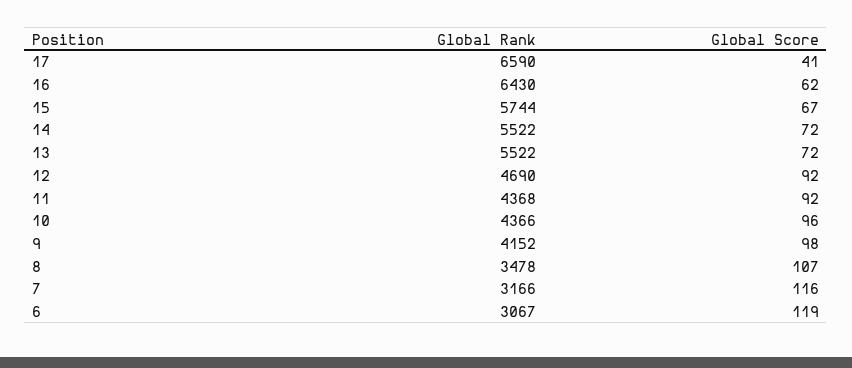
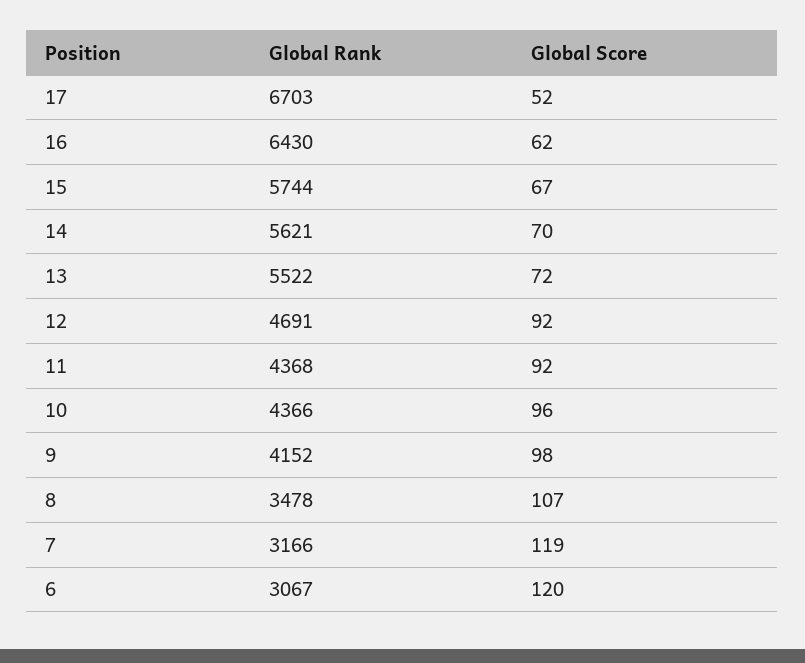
  {
    "Global Rank": {
-     "17": 6590,
+     "17": 6703,
      "16": 6430,
      "15": 5744,
-     "14": 5522,
+     "14": 5621,
      "13": 5522,
-     "12": 4690,
+     "12": 4691,
      "11": 4368,
      "10": 4366,
      "9": 4152,
      "8": 3478,
      "7": 3166,
      "6": 3067
    },
    "Global Score": {
-     "17": 41,
+     "17": 52,
      "16": 62,
      "15": 67,
-     "14": 72,
+     "14": 70,
      "13": 72,
      "12": 92,
      "11": 92,
      "10": 96,
      "9": 98,
      "8": 107,
-     "7": 116,
+     "7": 119,
-     "6": 119
+     "6": 120
    }
  }

